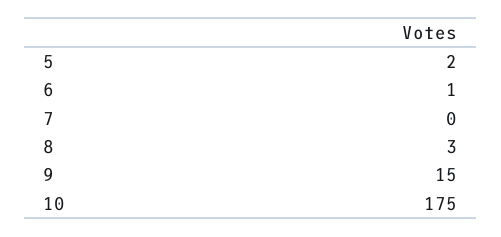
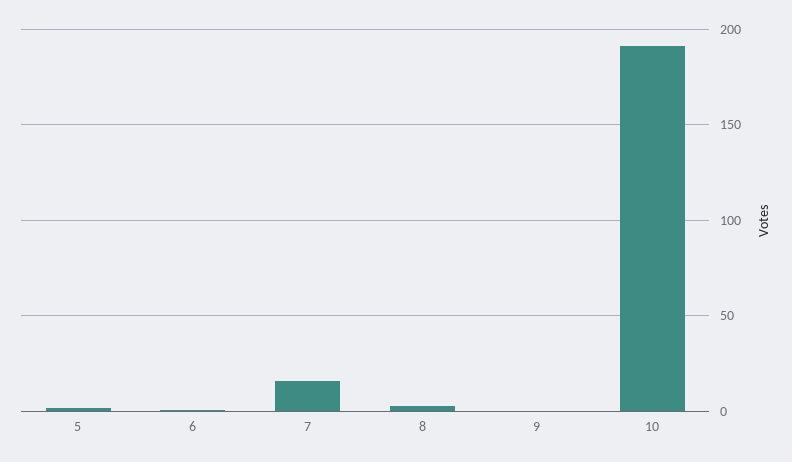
  {
    "5": 2,
    "6": 1,
-   "7": 0,
+   "7": 15,
    "8": 3,
-   "9": 15,
+   "9": 0,
-   "10": 175
+   "10": 190
  }

